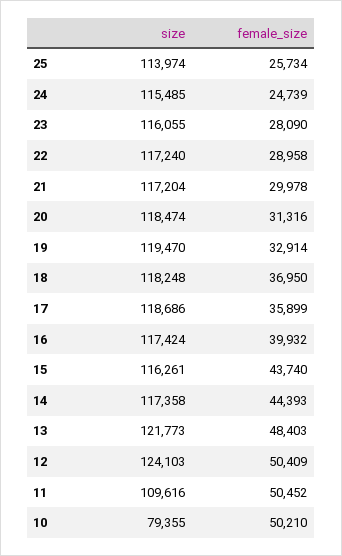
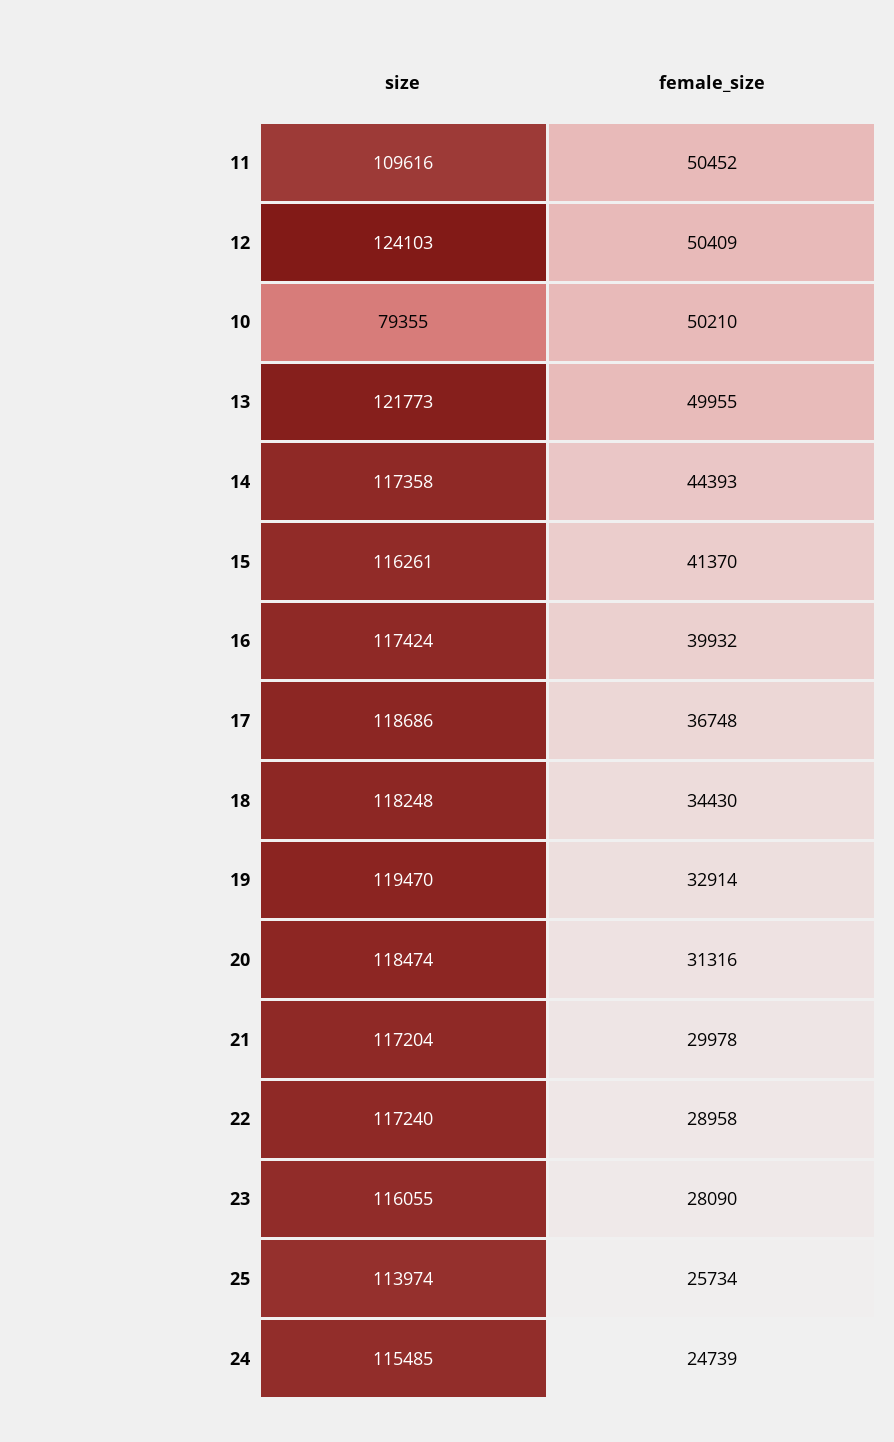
  {
    "size": {
      "25": 113974,
      "24": 115485,
      "23": 116055,
      "22": 117240,
      "21": 117204,
      "20": 118474,
      "19": 119470,
      "18": 118248,
      "17": 118686,
      "16": 117424,
      "15": 116261,
      "14": 117358,
      "13": 121773,
      "12": 124103,
      "11": 109616,
      "10": 79355
    },
    "female_size": {
      "25": 25734,
      "24": 24739,
      "23": 28090,
      "22": 28958,
      "21": 29978,
      "20": 31316,
      "19": 32914,
-     "18": 36950,
+     "18": 34430,
-     "17": 35899,
+     "17": 36748,
      "16": 39932,
-     "15": 43740,
+     "15": 41370,
      "14": 44393,
-     "13": 48403,
+     "13": 49955,
      "12": 50409,
      "11": 50452,
      "10": 50210
    }
  }

